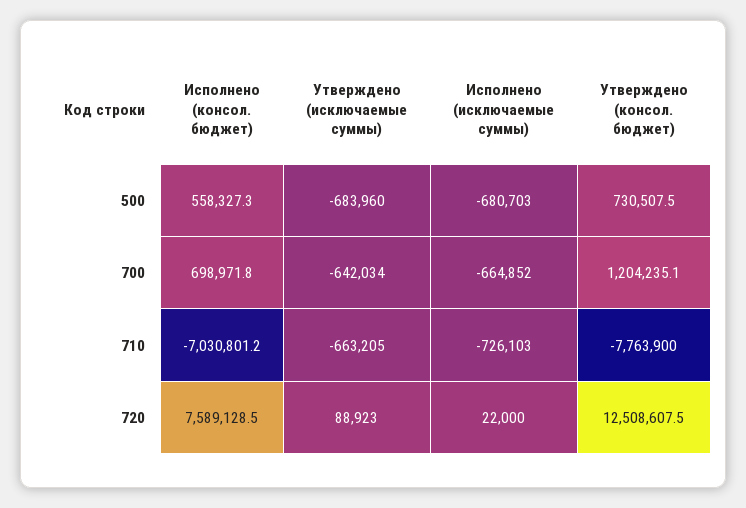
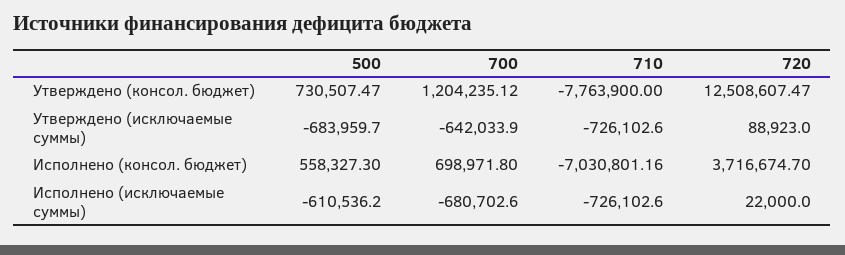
  {
    "Исполнено (консол. бюджет)": {
      "500": 558327.3,
      "700": 698971.8,
      "710": -7030801.16,
-     "720": 7589128.5
+     "720": 3716674.7
    },
    "Утверждено (исключаемые суммы)": {
      "500": -683959.7,
      "700": -642033.9,
-     "710": -663205,
+     "710": -726102.6,
      "720": 88923
    },
    "Исполнено (исключаемые суммы)": {
-     "500": -680703,
+     "500": -610536.2,
-     "700": -664852,
+     "700": -680702.6,
      "710": -726102.6,
      "720": 22000
    },
    "Утверждено (консол. бюджет)": {
      "500": 730507.47,
      "700": 1204235.12,
      "710": -7763900,
      "720": 12508607.47
    }
  }

